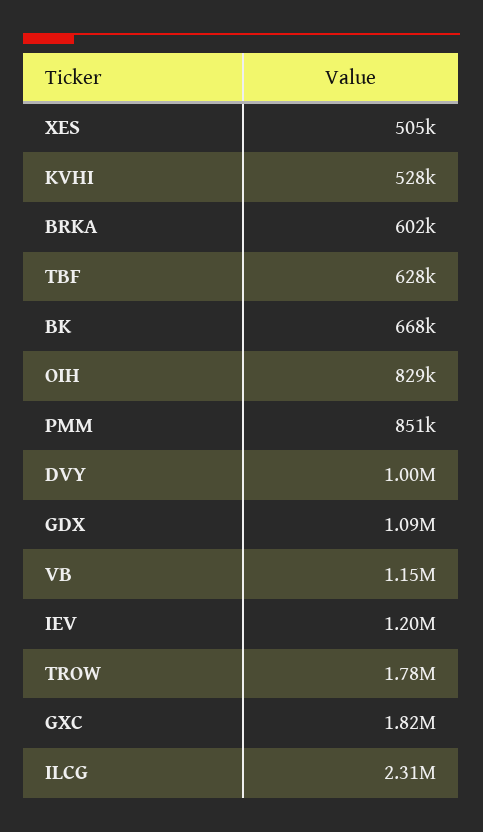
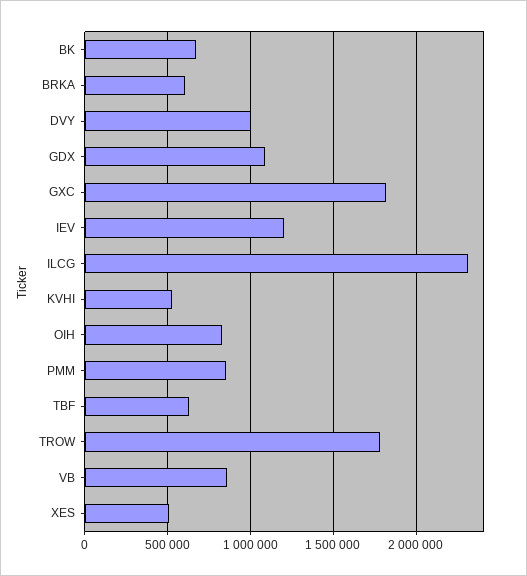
  {
    "XES": 505000,
    "KVHI": 528000,
    "BRKA": 602000,
    "TBF": 628000,
    "BK": 668000,
    "OIH": 829000,
    "PMM": 851000,
    "DVY": 1000000,
    "GDX": 1090000,
-   "VB": 1150000,
+   "VB": 850000,
    "IEV": 1200000,
    "TROW": 1780000,
    "GXC": 1820000,
    "ILCG": 2310000
  }

